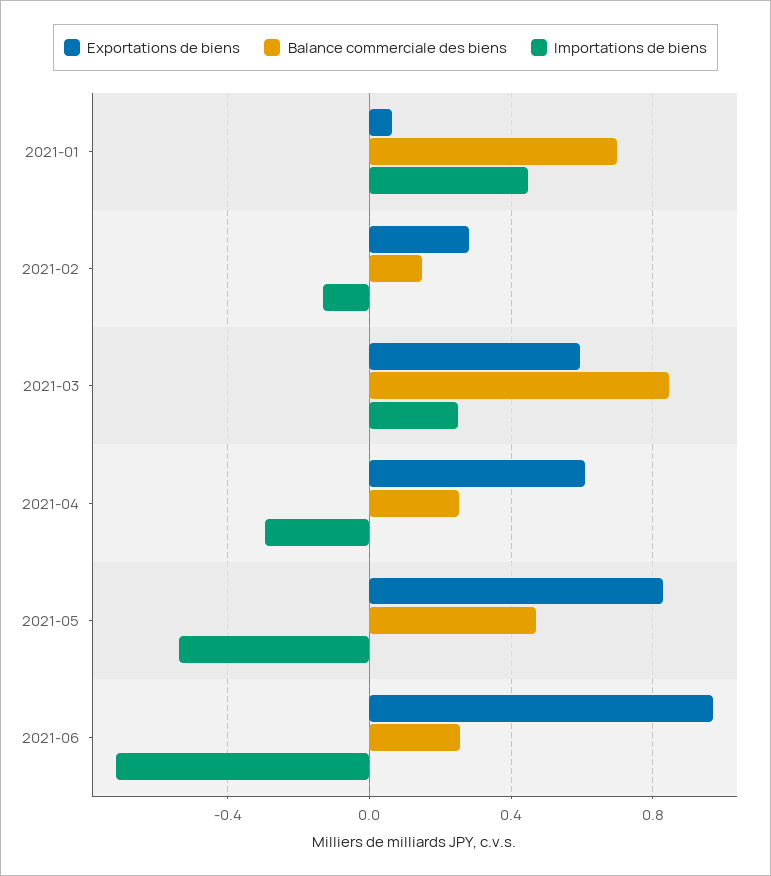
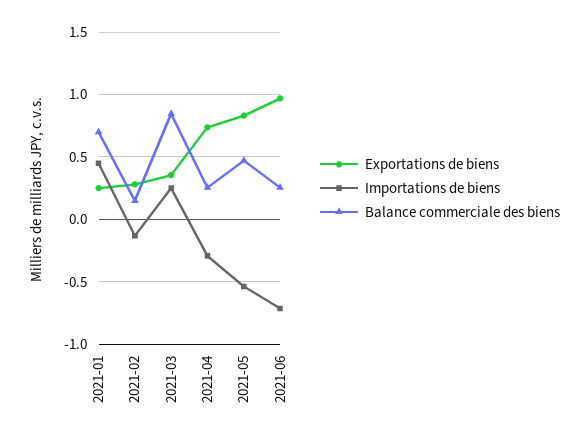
  {
    "Exportations de biens": {
-     "2021-01": 0.05,
+     "2021-01": 0.25,
      "2021-02": 0.3,
-     "2021-03": 0.6,
+     "2021-03": 0.35,
-     "2021-04": 0.6,
+     "2021-04": 0.75,
      "2021-05": 0.85,
      "2021-06": 0.95
    },
    "Balance commerciale des biens": {
      "2021-01": 0.7,
      "2021-02": 0.15,
      "2021-03": 0.85,
      "2021-04": 0.25,
      "2021-05": 0.45,
      "2021-06": 0.25
    },
    "Importations de biens": {
      "2021-01": 0.45,
      "2021-02": -0.15,
      "2021-03": 0.25,
      "2021-04": -0.3,
      "2021-05": -0.55,
      "2021-06": -0.7
    }
  }

